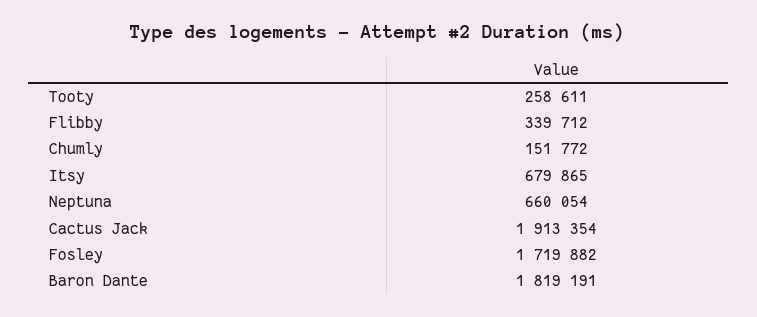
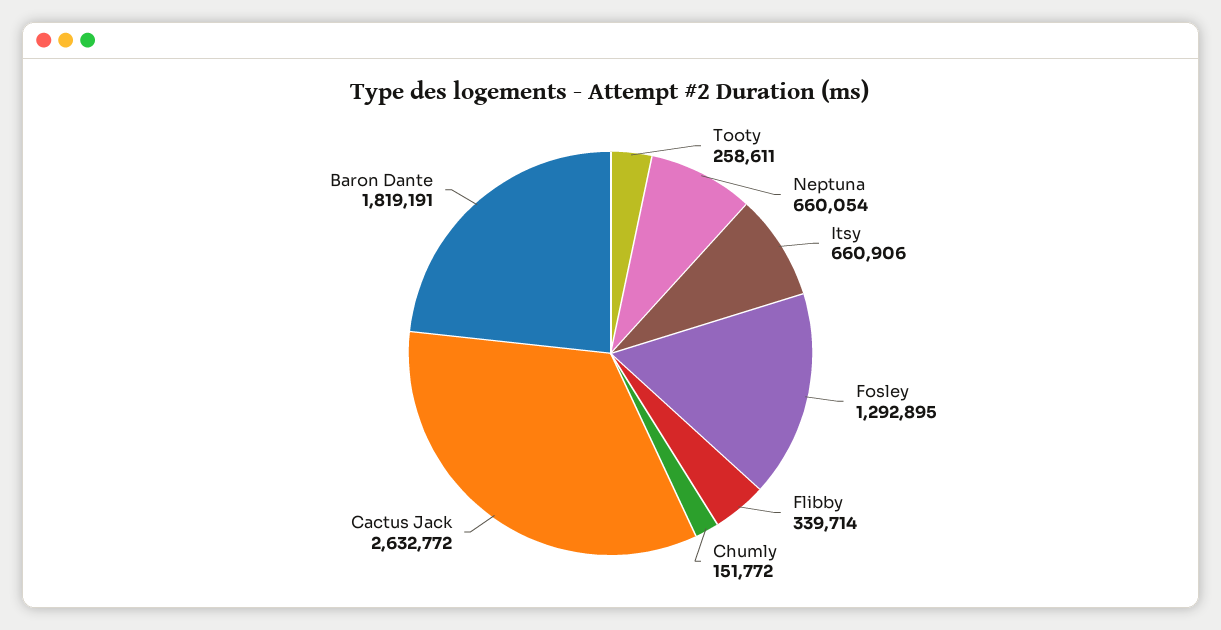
  {
    "Tooty": 258611,
-   "Flibby": 339712,
+   "Flibby": 339714,
    "Chumly": 151772,
-   "Itsy": 679865,
+   "Itsy": 660906,
    "Neptuna": 660054,
-   "Cactus Jack": 1913354,
+   "Cactus Jack": 2632772,
-   "Fosley": 1719882,
+   "Fosley": 1292895,
    "Baron Dante": 1819191
  }

